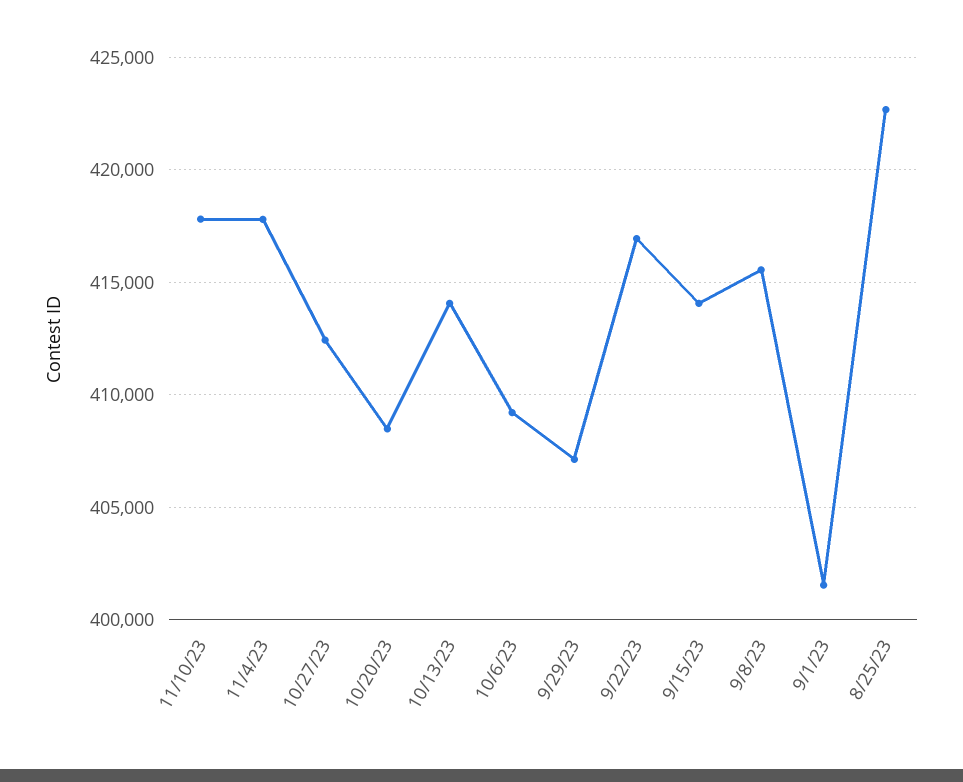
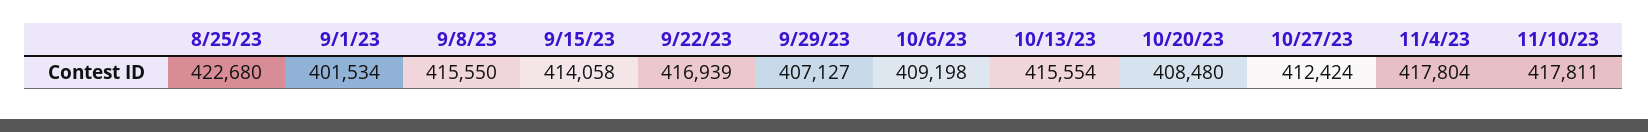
  {
    "11/10/23": 417811,
    "11/4/23": 417804,
    "10/27/23": 412424,
    "10/20/23": 408480,
-   "10/13/23": 414000,
+   "10/13/23": 415554,
    "10/6/23": 409198,
    "9/29/23": 407127,
    "9/22/23": 416939,
    "9/15/23": 414058,
    "9/8/23": 415550,
    "9/1/23": 401534,
    "8/25/23": 422680
  }

